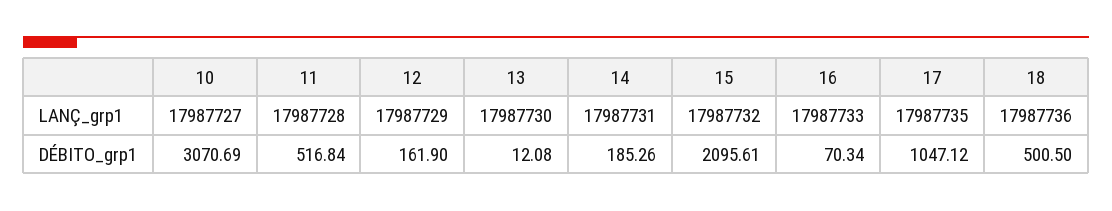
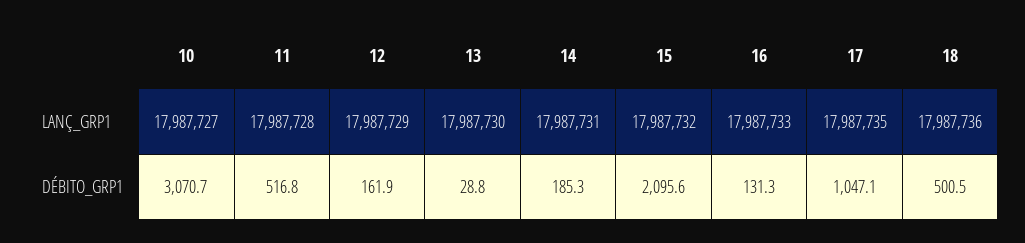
  {
    "10": {
      "LANÇ_grp1": 17987727,
      "DÉBITO_grp1": 3070.69
    },
    "11": {
      "LANÇ_grp1": 17987728,
      "DÉBITO_grp1": 516.84
    },
    "12": {
      "LANÇ_grp1": 17987729,
      "DÉBITO_grp1": 161.9
    },
    "13": {
      "LANÇ_grp1": 17987730,
-     "DÉBITO_grp1": 12.08
+     "DÉBITO_grp1": 28.8
    },
    "14": {
      "LANÇ_grp1": 17987731,
      "DÉBITO_grp1": 185.26
    },
    "15": {
      "LANÇ_grp1": 17987732,
      "DÉBITO_grp1": 2095.61
    },
    "16": {
      "LANÇ_grp1": 17987733,
-     "DÉBITO_grp1": 70.34
+     "DÉBITO_grp1": 131.3
    },
    "17": {
      "LANÇ_grp1": 17987735,
      "DÉBITO_grp1": 1047.12
    },
    "18": {
      "LANÇ_grp1": 17987736,
      "DÉBITO_grp1": 500.5
    }
  }

